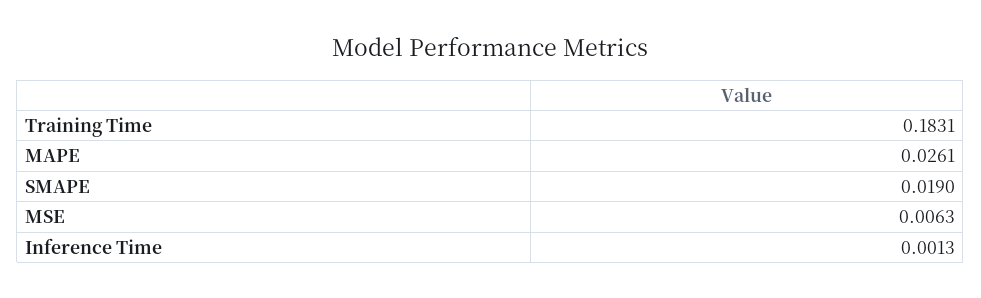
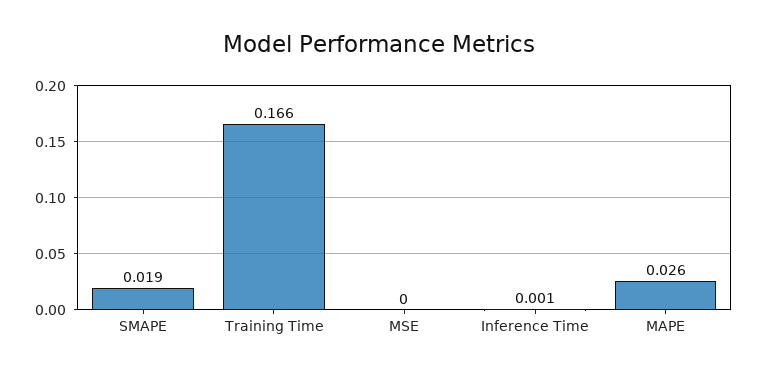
  {
-   "Training Time": 0.1831,
+   "Training Time": 0.166,
    "MAPE": 0.0261,
    "SMAPE": 0.019,
-   "MSE": 0.0063,
+   "MSE": 0,
    "Inference Time": 0.0013
  }

